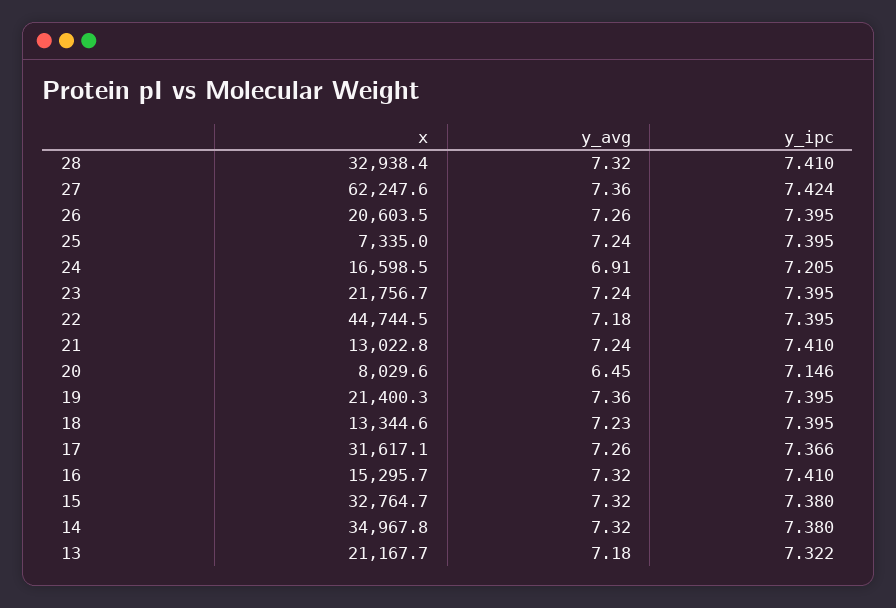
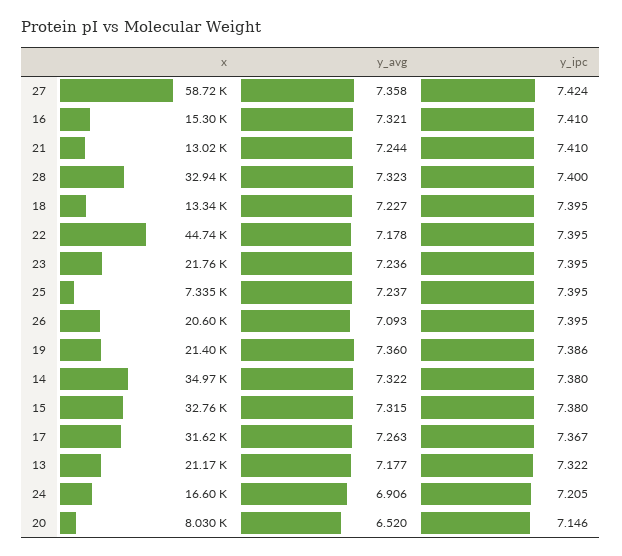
  {
    "x": {
      "28": 32938.4,
-     "27": 62247.6,
+     "27": 58720,
      "26": 20603.5,
      "25": 7335,
      "24": 16598.5,
      "23": 21756.7,
      "22": 44744.5,
      "21": 13022.8,
      "20": 8029.6,
      "19": 21400.3,
      "18": 13344.6,
      "17": 31617.1,
      "16": 15295.7,
      "15": 32764.7,
      "14": 34967.8,
      "13": 21167.7
    },
    "y_avg": {
      "28": 7.323,
      "27": 7.358,
-     "26": 7.26,
+     "26": 7.093,
      "25": 7.237,
      "24": 6.906,
      "23": 7.236,
      "22": 7.178,
      "21": 7.244,
-     "20": 6.45,
+     "20": 6.52,
      "19": 7.36,
      "18": 7.227,
      "17": 7.263,
      "16": 7.321,
      "15": 7.315,
      "14": 7.322,
      "13": 7.177
    },
    "y_ipc": {
-     "28": 7.41,
+     "28": 7.4,
      "27": 7.424,
      "26": 7.395,
      "25": 7.395,
      "24": 7.205,
      "23": 7.395,
      "22": 7.395,
      "21": 7.41,
      "20": 7.146,
-     "19": 7.395,
+     "19": 7.386,
      "18": 7.395,
-     "17": 7.366,
+     "17": 7.367,
      "16": 7.41,
      "15": 7.38,
      "14": 7.38,
      "13": 7.322
    }
  }

